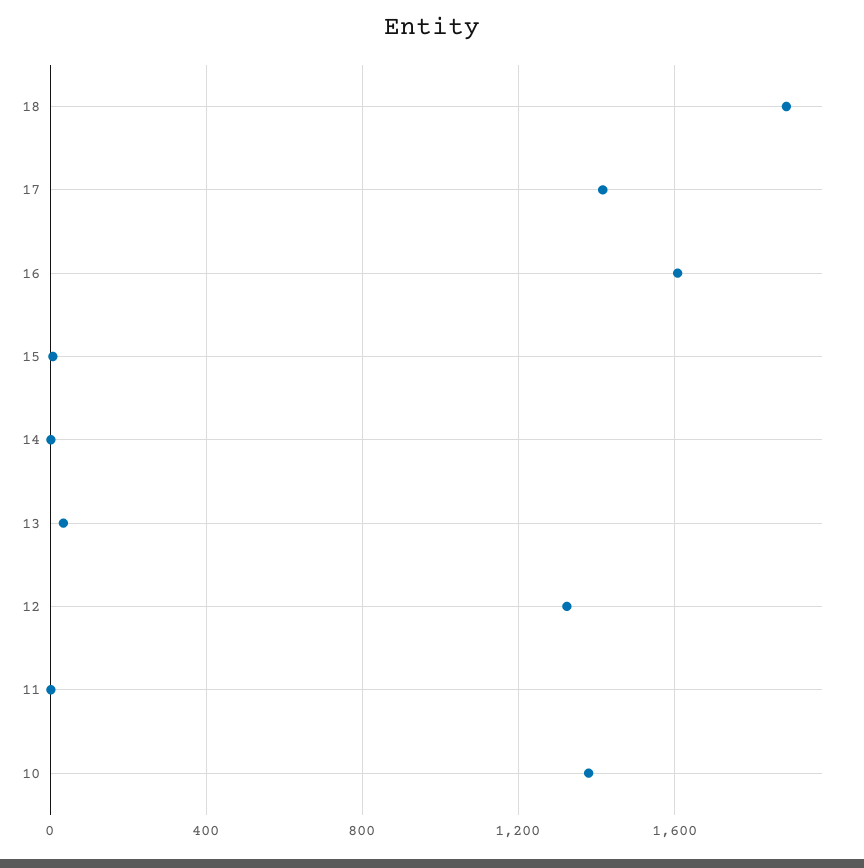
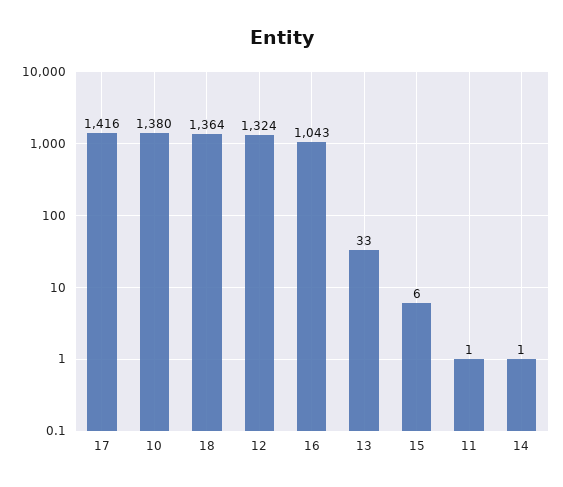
  {
-   "18": 1900,
+   "18": 1364,
    "17": 1416,
-   "16": 1600,
+   "16": 1043,
    "15": 6,
    "14": 1,
    "13": 33,
    "12": 1324,
    "11": 1,
    "10": 1380
  }

